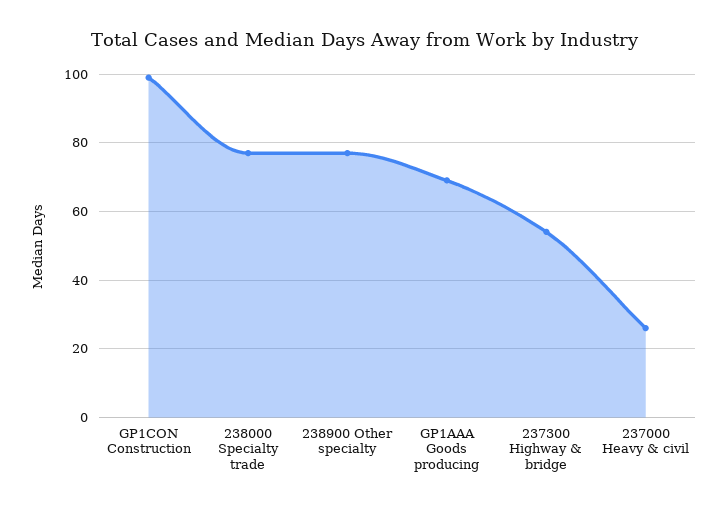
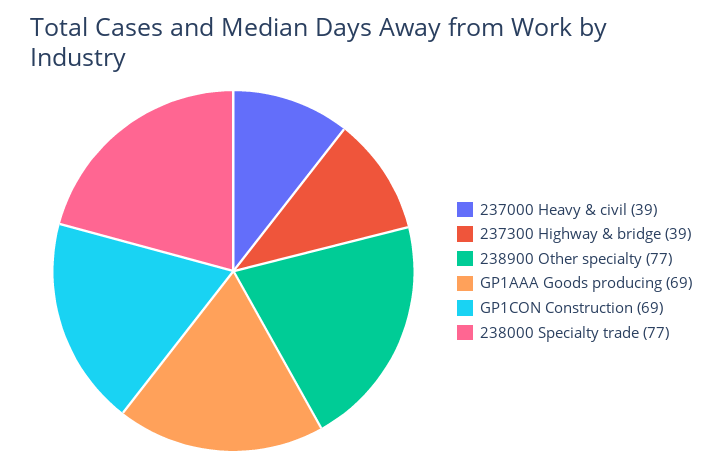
  {
-   "GP1CON Construction": 100,
+   "GP1CON Construction": 69,
    "238000 Specialty trade": 77,
    "238900 Other specialty": 77,
    "GP1AAA Goods producing": 69,
-   "237300 Highway & bridge": 55,
+   "237300 Highway & bridge": 39,
-   "237000 Heavy & civil": 25
+   "237000 Heavy & civil": 39
  }

